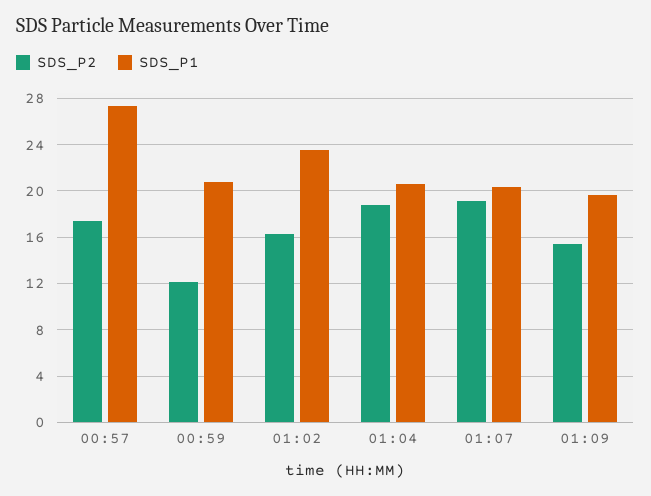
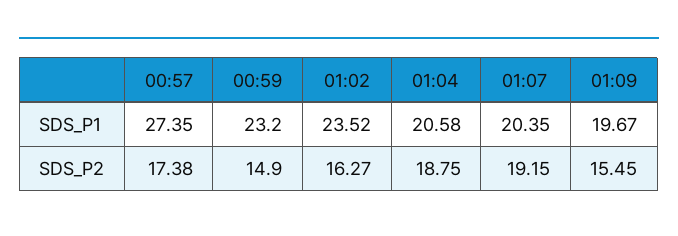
  {
    "SDS_P2": {
      "00:57": 17.38,
-     "00:59": 12,
+     "00:59": 14.9,
      "01:02": 16.27,
      "01:04": 18.75,
      "01:07": 19.15,
      "01:09": 15.45
    },
    "SDS_P1": {
      "00:57": 27.35,
-     "00:59": 21,
+     "00:59": 23.2,
      "01:02": 23.52,
      "01:04": 20.58,
      "01:07": 20.35,
      "01:09": 19.67
    }
  }

